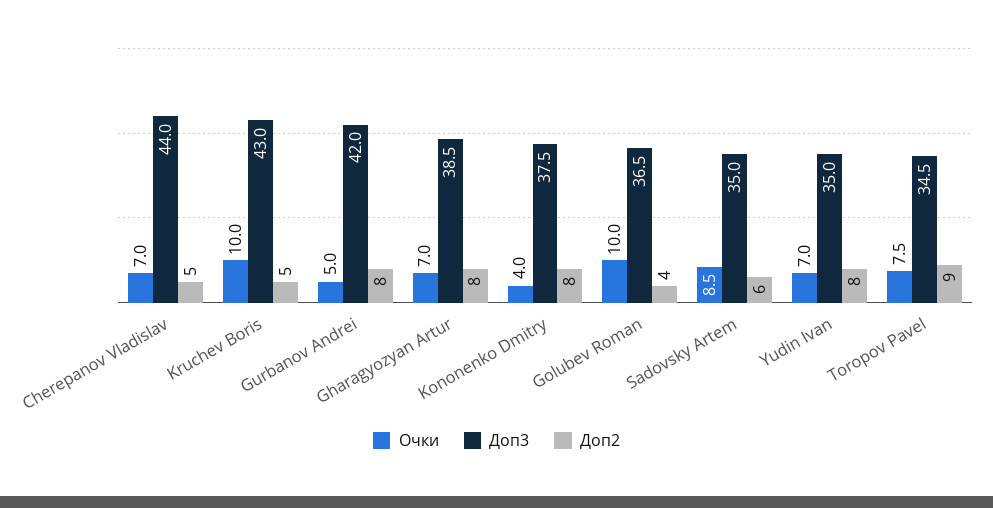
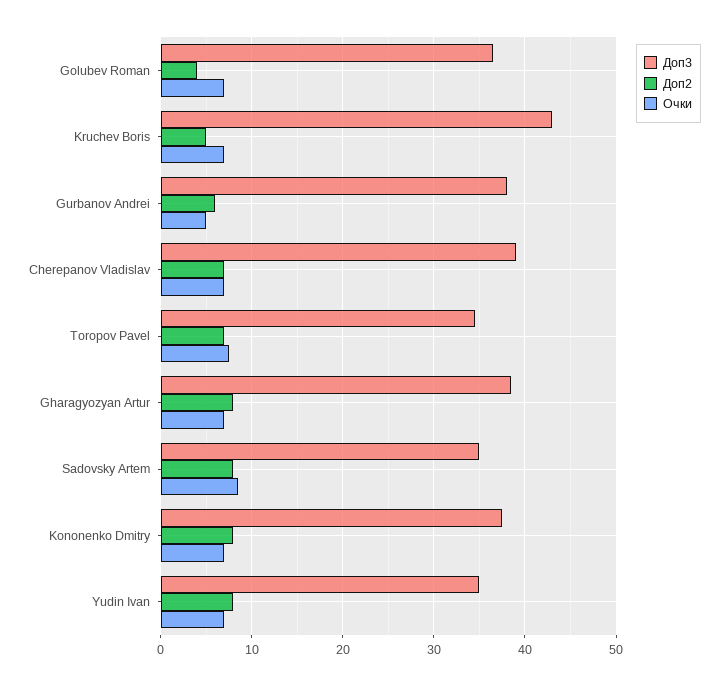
  {
    "Очки": {
      "Cherepanov Vladislav": 7,
-     "Kruchev Boris": 10,
+     "Kruchev Boris": 7,
      "Gurbanov Andrei": 5,
      "Gharagyozyan Artur": 7,
-     "Kononenko Dmitry": 4,
+     "Kononenko Dmitry": 7,
-     "Golubev Roman": 10,
+     "Golubev Roman": 7,
      "Sadovsky Artem": 8.5,
      "Yudin Ivan": 7,
      "Toropov Pavel": 7.5
    },
    "Доп3": {
-     "Cherepanov Vladislav": 44,
+     "Cherepanov Vladislav": 39,
      "Kruchev Boris": 43,
-     "Gurbanov Andrei": 42,
+     "Gurbanov Andrei": 38,
      "Gharagyozyan Artur": 38.5,
      "Kononenko Dmitry": 37.5,
      "Golubev Roman": 36.5,
      "Sadovsky Artem": 35,
      "Yudin Ivan": 35,
      "Toropov Pavel": 34.5
    },
    "Доп2": {
-     "Cherepanov Vladislav": 5,
+     "Cherepanov Vladislav": 7,
      "Kruchev Boris": 5,
-     "Gurbanov Andrei": 8,
+     "Gurbanov Andrei": 6,
      "Gharagyozyan Artur": 8,
      "Kononenko Dmitry": 8,
      "Golubev Roman": 4,
-     "Sadovsky Artem": 6,
+     "Sadovsky Artem": 8,
      "Yudin Ivan": 8,
-     "Toropov Pavel": 9
+     "Toropov Pavel": 7
    }
  }

